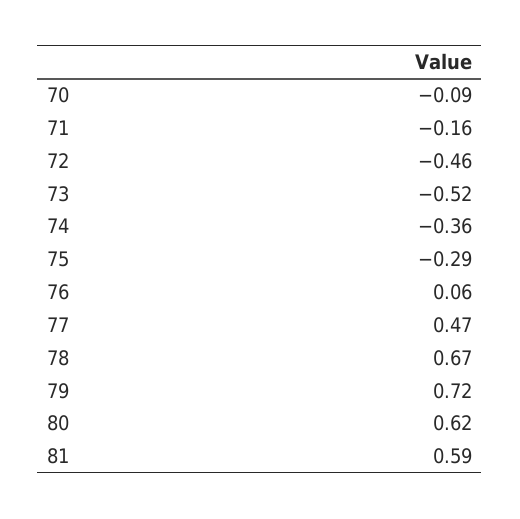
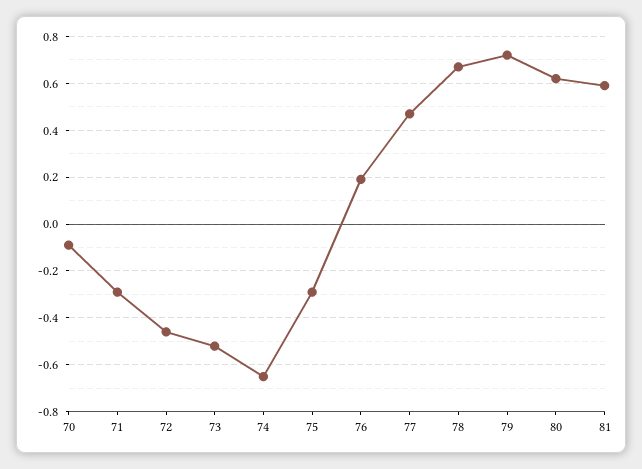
  {
    "70": -0.09,
-   "71": -0.16,
+   "71": -0.3,
    "72": -0.46,
    "73": -0.52,
-   "74": -0.36,
+   "74": -0.65,
    "75": -0.29,
-   "76": 0.06,
+   "76": 0.2,
    "77": 0.47,
    "78": 0.67,
    "79": 0.72,
    "80": 0.62,
    "81": 0.59
  }

